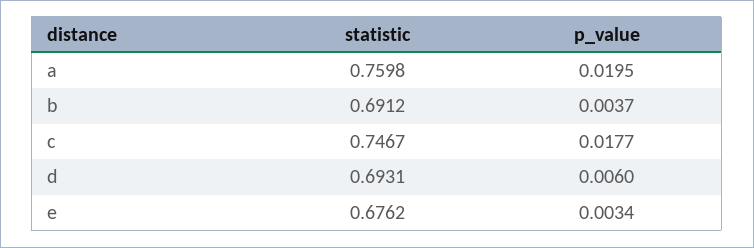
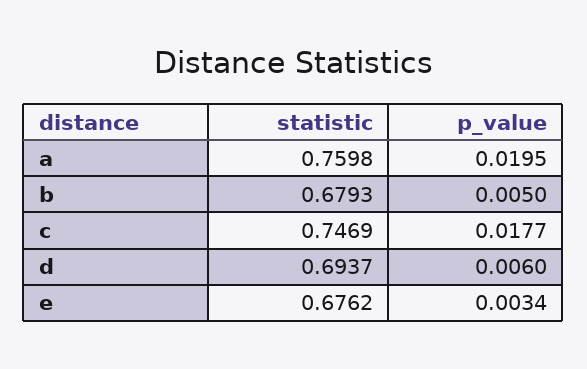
  {
    "statistic": {
      "a": 0.7598,
-     "b": 0.6912,
+     "b": 0.6793,
-     "c": 0.7467,
+     "c": 0.7469,
-     "d": 0.6931,
+     "d": 0.6937,
      "e": 0.6762
    },
    "p_value": {
      "a": 0.0195,
-     "b": 0.0037,
+     "b": 0.005,
      "c": 0.0177,
      "d": 0.006,
      "e": 0.0034
    }
  }

